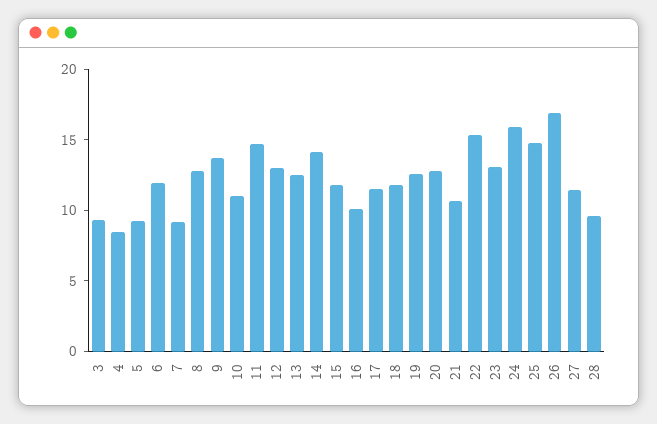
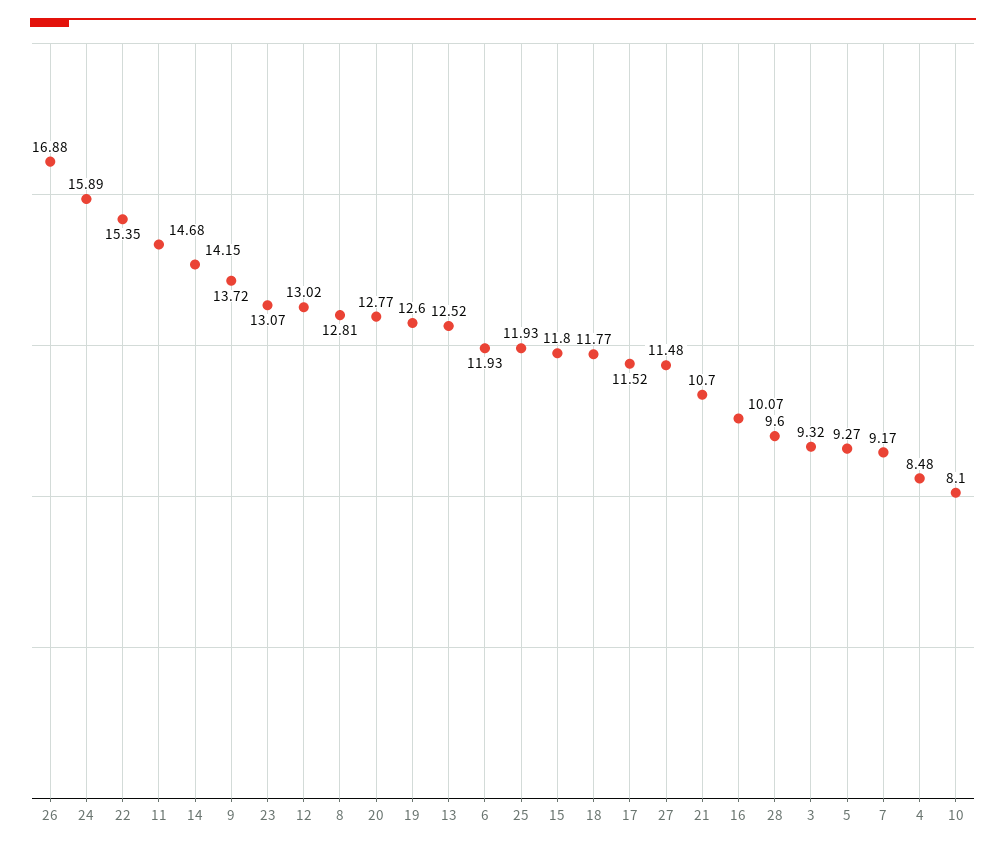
  {
    "3": 9.32,
    "4": 8.48,
    "5": 9.27,
    "6": 11.93,
    "7": 9.17,
    "8": 12.81,
    "9": 13.72,
-   "10": 11,
+   "10": 8.1,
    "11": 14.68,
    "12": 13.02,
    "13": 12.52,
    "14": 14.15,
    "15": 11.8,
    "16": 10.07,
    "17": 11.52,
    "18": 11.77,
    "19": 12.6,
    "20": 12.77,
    "21": 10.7,
    "22": 15.35,
    "23": 13.07,
    "24": 15.89,
-   "25": 15,
+   "25": 11.93,
    "26": 16.88,
    "27": 11.48,
    "28": 9.6
  }

